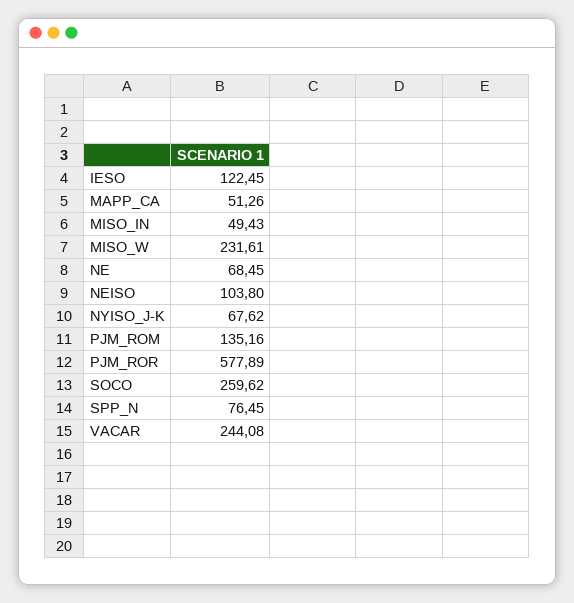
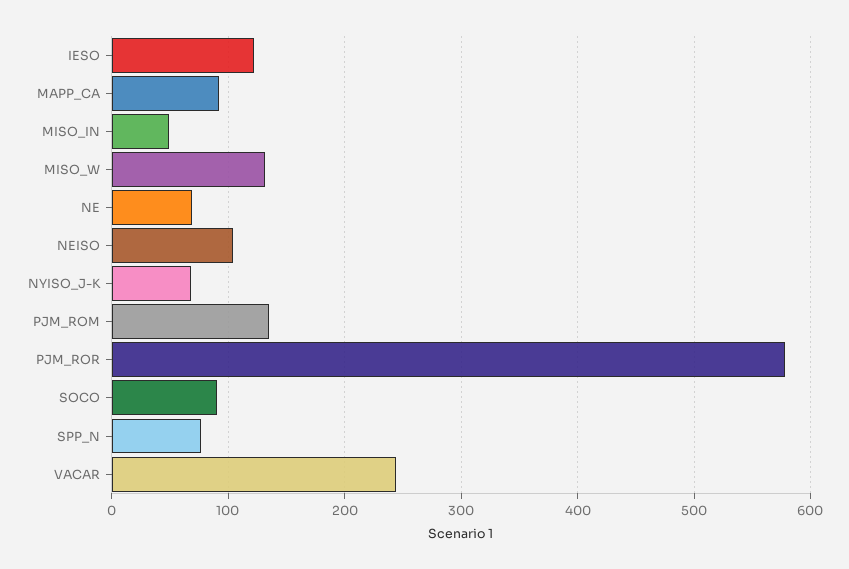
  {
    "IESO": 122.45,
-   "MAPP_CA": 51.26,
+   "MAPP_CA": 90,
    "MISO_IN": 49.43,
-   "MISO_W": 231.61,
+   "MISO_W": 130,
    "NE": 68.45,
    "NEISO": 103.8,
    "NYISO_J-K": 67.62,
    "PJM_ROM": 135.16,
    "PJM_ROR": 577.89,
-   "SOCO": 259.62,
+   "SOCO": 90,
    "SPP_N": 76.45,
    "VACAR": 244.08
  }

